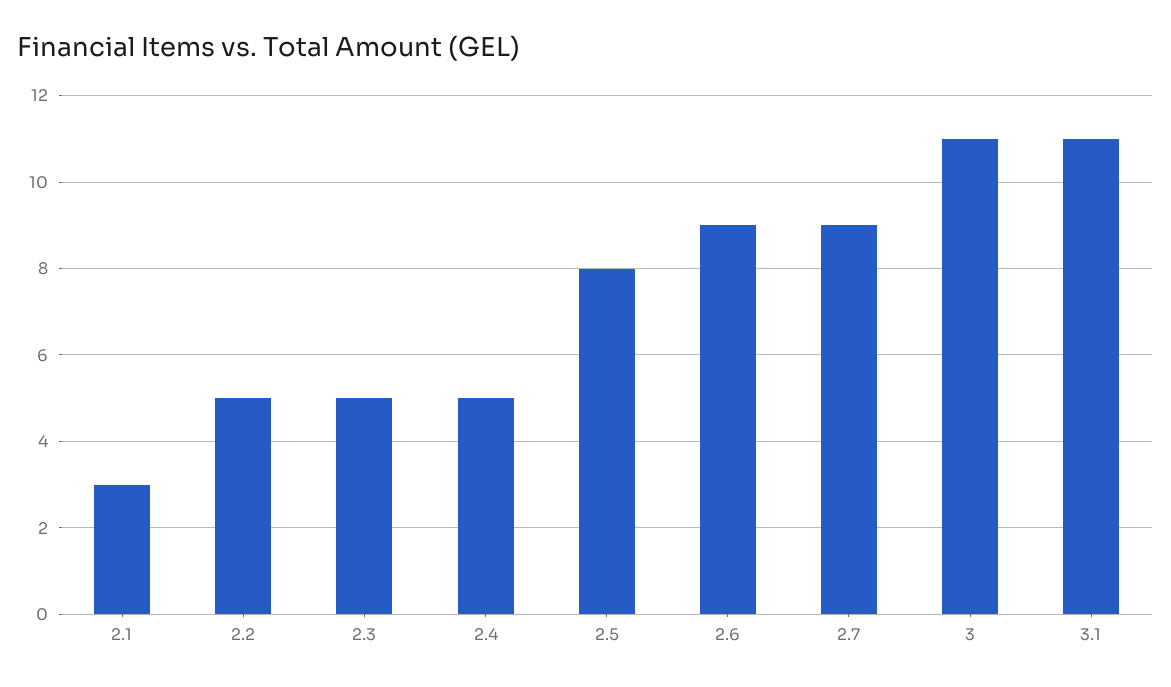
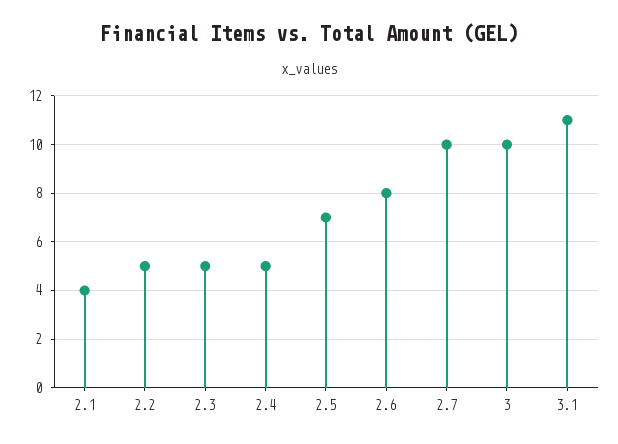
  {
-   "2.1": 3,
+   "2.1": 4,
    "2.2": 5,
    "2.3": 5,
    "2.4": 5,
-   "2.5": 8,
+   "2.5": 7,
-   "2.6": 9,
+   "2.6": 8,
-   "2.7": 9,
+   "2.7": 10,
-   "3": 11,
+   "3": 10,
    "3.1": 11
  }

